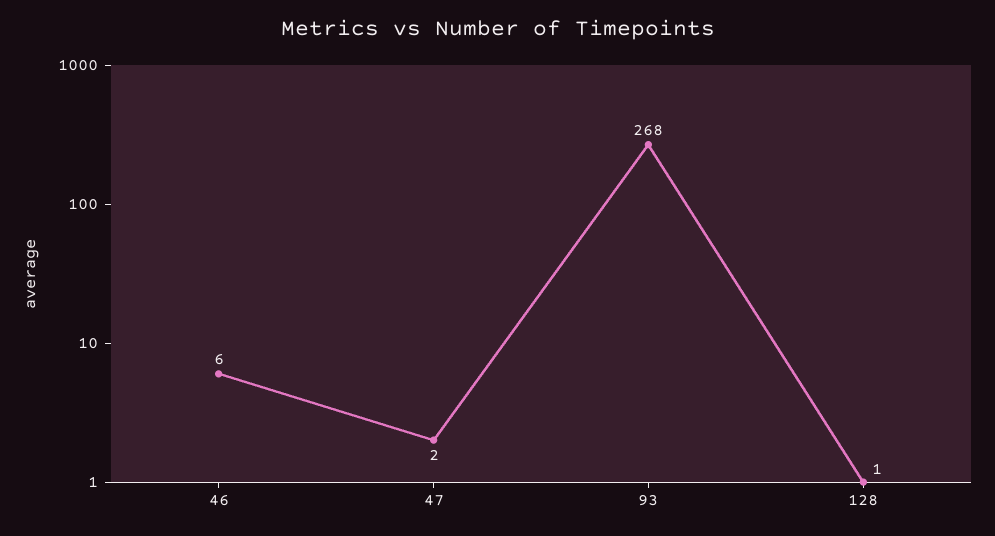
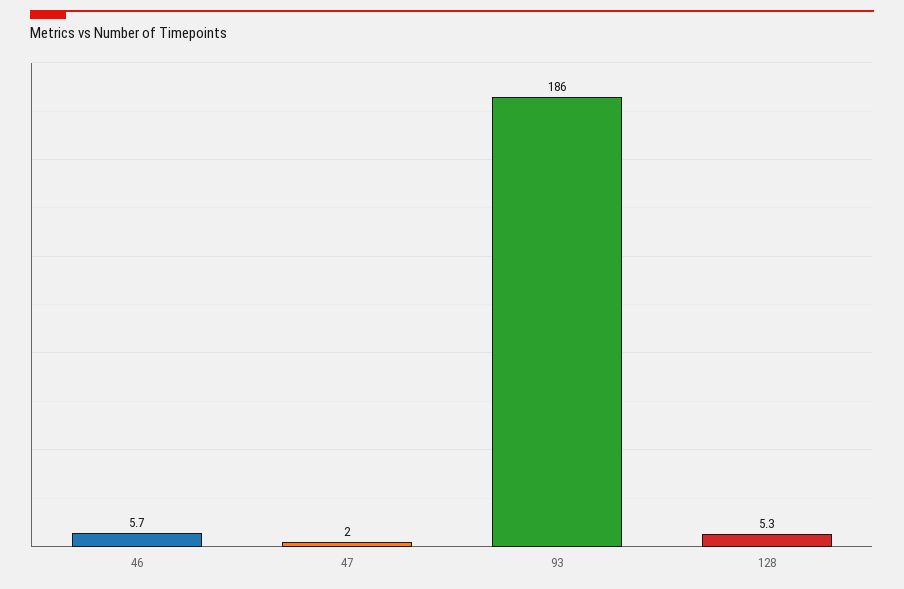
  {
    "46": 5.7,
    "47": 2,
-   "93": 268,
+   "93": 186,
-   "128": 1
+   "128": 5.3
  }

